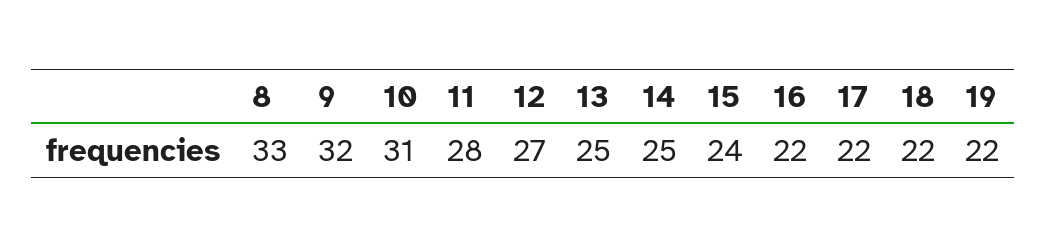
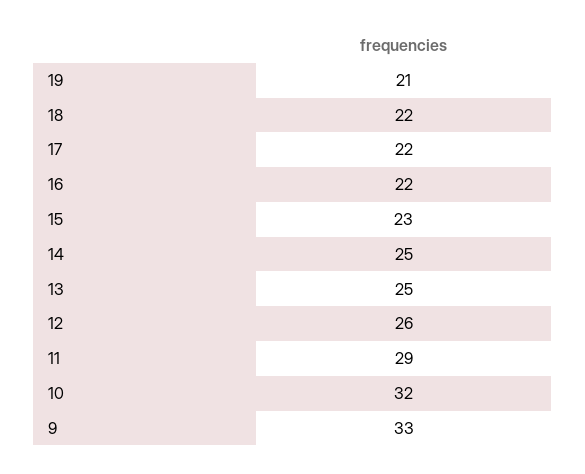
  {
-   "8": 33,
-   "9": 32,
+   "9": 33,
-   "10": 31,
+   "10": 32,
-   "11": 28,
+   "11": 29,
-   "12": 27,
+   "12": 26,
    "13": 25,
    "14": 25,
-   "15": 24,
+   "15": 23,
    "16": 22,
    "17": 22,
    "18": 22,
-   "19": 22
+   "19": 21
  }

